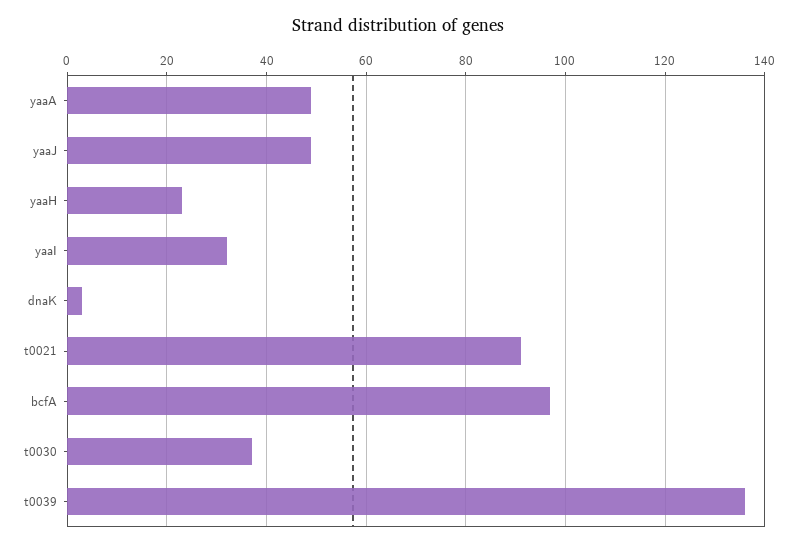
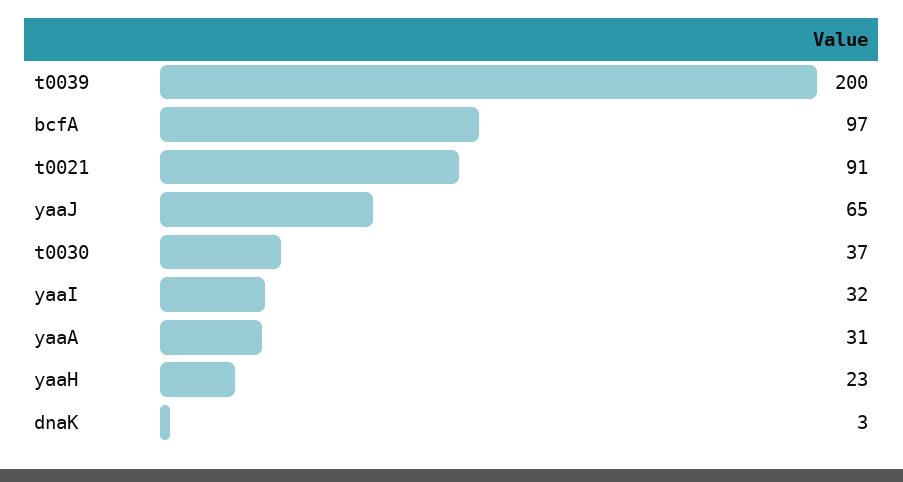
  {
-   "yaaA": 50,
+   "yaaA": 31,
-   "yaaJ": 50,
+   "yaaJ": 65,
    "yaaH": 23,
    "yaaI": 32,
    "dnaK": 3,
    "t0021": 91,
    "bcfA": 97,
    "t0030": 37,
-   "t0039": 135
+   "t0039": 200
  }

